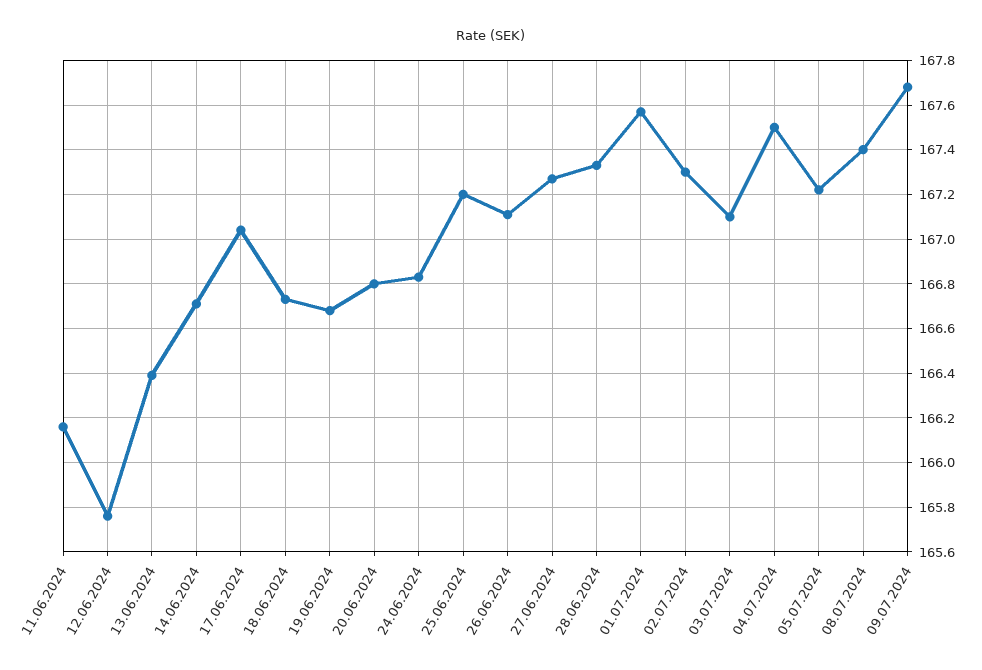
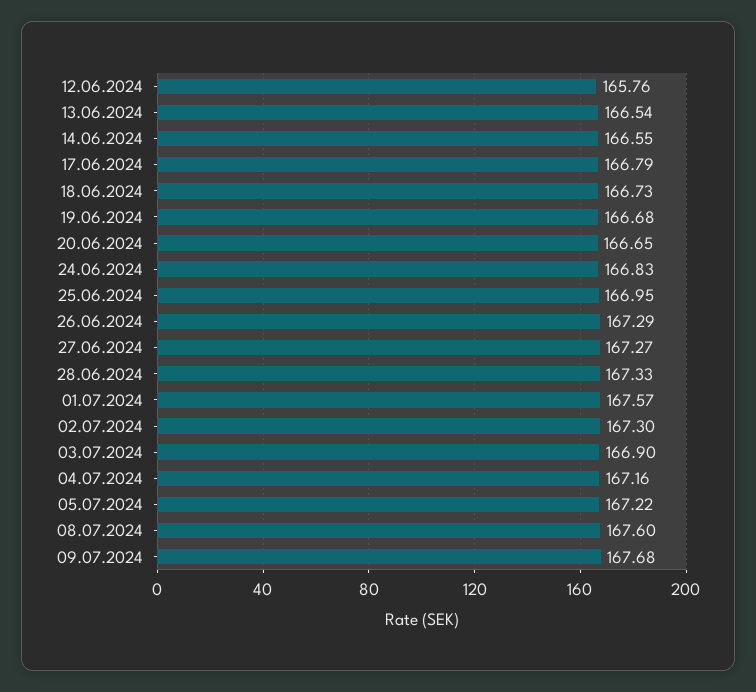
  {
-   "11.06.2024": 166.15,
    "12.06.2024": 165.76,
-   "13.06.2024": 166.4,
+   "13.06.2024": 166.54,
-   "14.06.2024": 166.7,
+   "14.06.2024": 166.55,
-   "17.06.2024": 167.05,
+   "17.06.2024": 166.79,
    "18.06.2024": 166.73,
    "19.06.2024": 166.68,
-   "20.06.2024": 166.8,
+   "20.06.2024": 166.65,
    "24.06.2024": 166.83,
-   "25.06.2024": 167.2,
+   "25.06.2024": 166.95,
-   "26.06.2024": 167.1,
+   "26.06.2024": 167.29,
    "27.06.2024": 167.27,
    "28.06.2024": 167.33,
    "01.07.2024": 167.57,
    "02.07.2024": 167.3,
-   "03.07.2024": 167.1,
+   "03.07.2024": 166.9,
-   "04.07.2024": 167.5,
+   "04.07.2024": 167.16,
    "05.07.2024": 167.22,
-   "08.07.2024": 167.4,
+   "08.07.2024": 167.6,
    "09.07.2024": 167.68
  }

